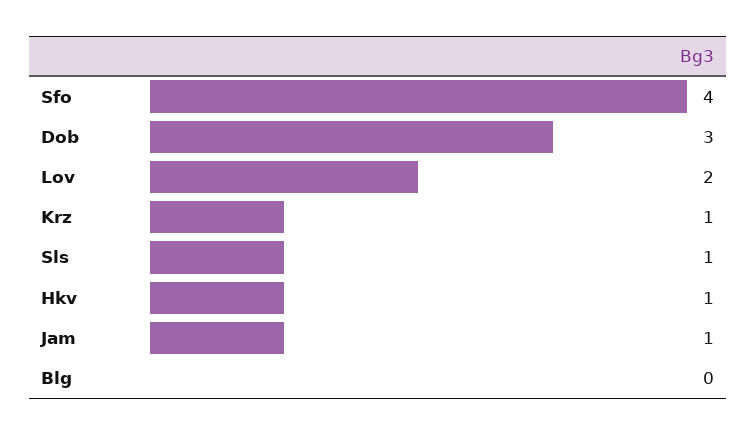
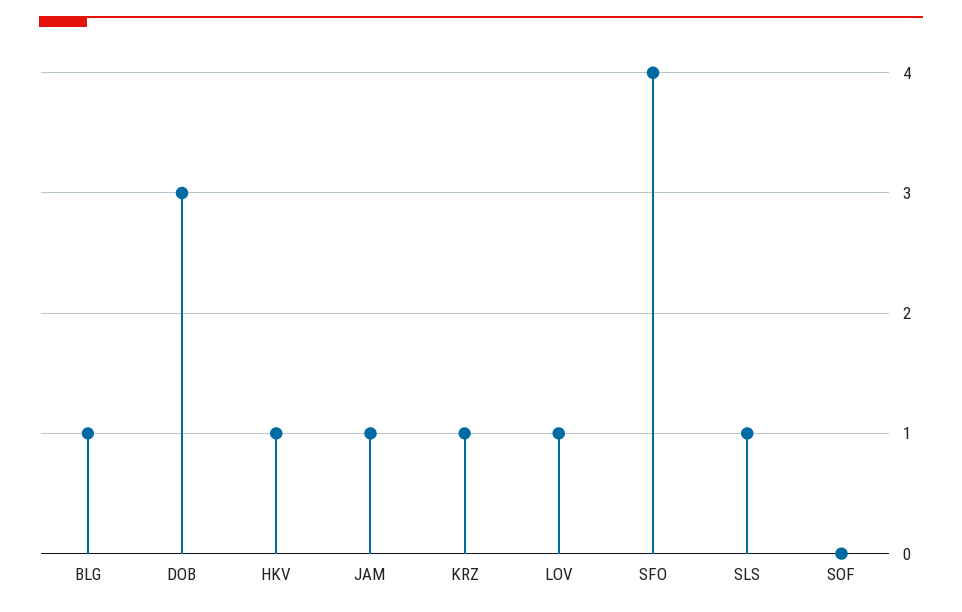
  {
    "Sfo": 4,
    "Dob": 3,
-   "Lov": 2,
+   "Lov": 1,
    "Krz": 1,
    "Sls": 1,
    "Hkv": 1,
    "Jam": 1,
-   "Blg": 0
+   "Blg": 1,
+   "SOF": 0
  }

